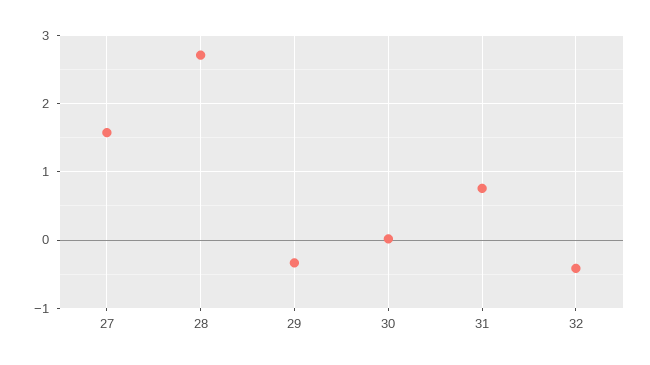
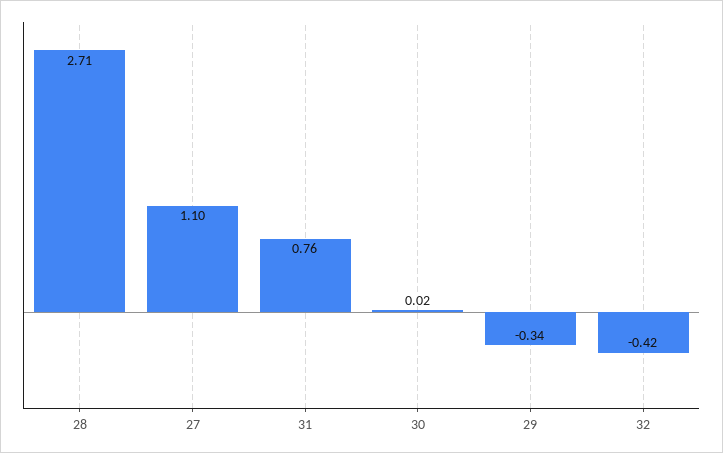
  {
-   "27": 1.6,
+   "27": 1.1,
    "28": 2.71,
    "29": -0.34,
    "30": 0.02,
    "31": 0.76,
    "32": -0.42
  }

